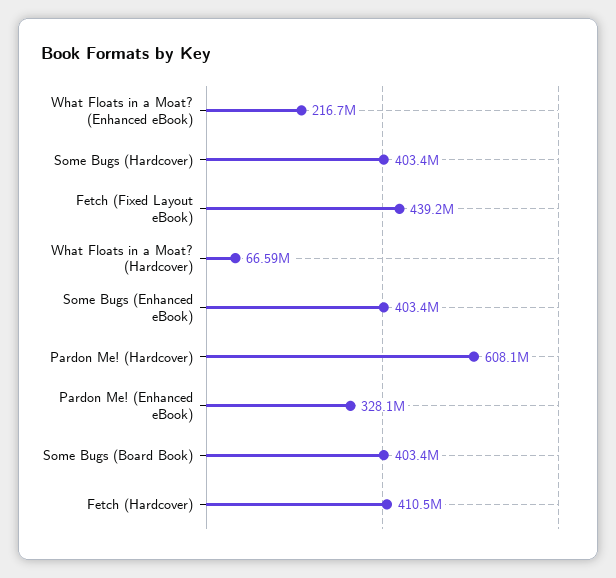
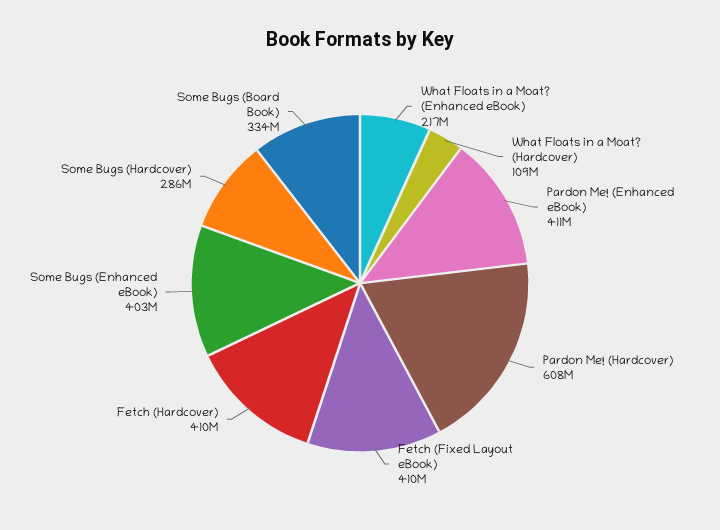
  {
    "What Floats in a Moat? (Enhanced eBook)": 216700000,
-   "Some Bugs (Hardcover)": 403400000,
+   "Some Bugs (Hardcover)": 286000000,
-   "Fetch (Fixed Layout eBook)": 439200000,
+   "Fetch (Fixed Layout eBook)": 410000000,
-   "What Floats in a Moat? (Hardcover)": 66590000,
+   "What Floats in a Moat? (Hardcover)": 109000000,
    "Some Bugs (Enhanced eBook)": 403400000,
    "Pardon Me! (Hardcover)": 608100000,
-   "Pardon Me! (Enhanced eBook)": 328100000,
+   "Pardon Me! (Enhanced eBook)": 411000000,
-   "Some Bugs (Board Book)": 403400000,
+   "Some Bugs (Board Book)": 334000000,
    "Fetch (Hardcover)": 410500000
  }

